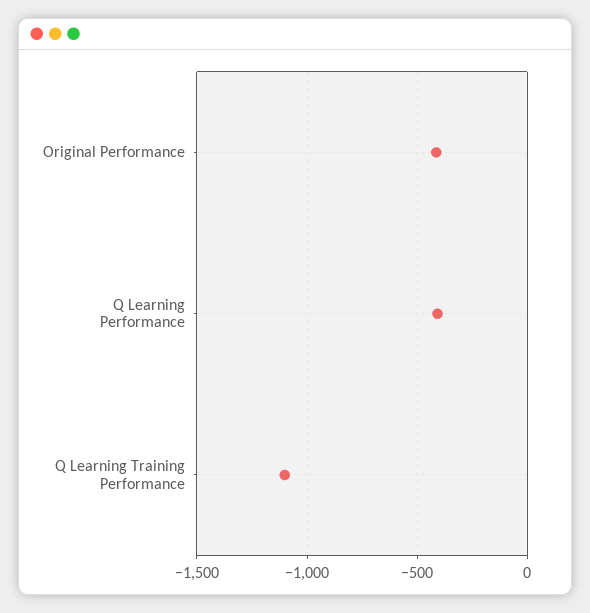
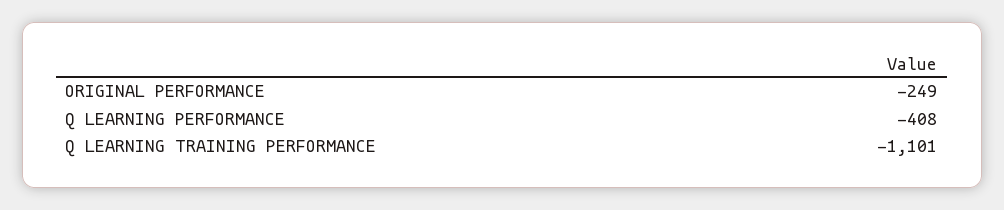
  {
-   "Original Performance": -400,
+   "Original Performance": -249,
    "Q Learning Performance": -408,
    "Q Learning Training Performance": -1101
  }

